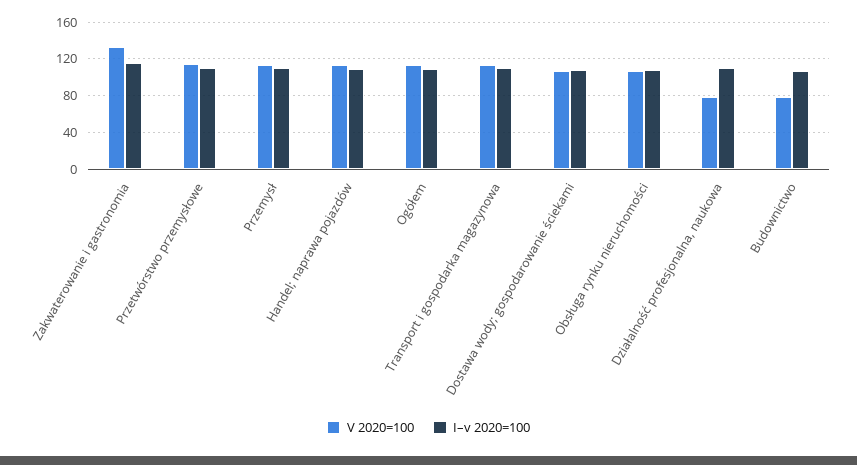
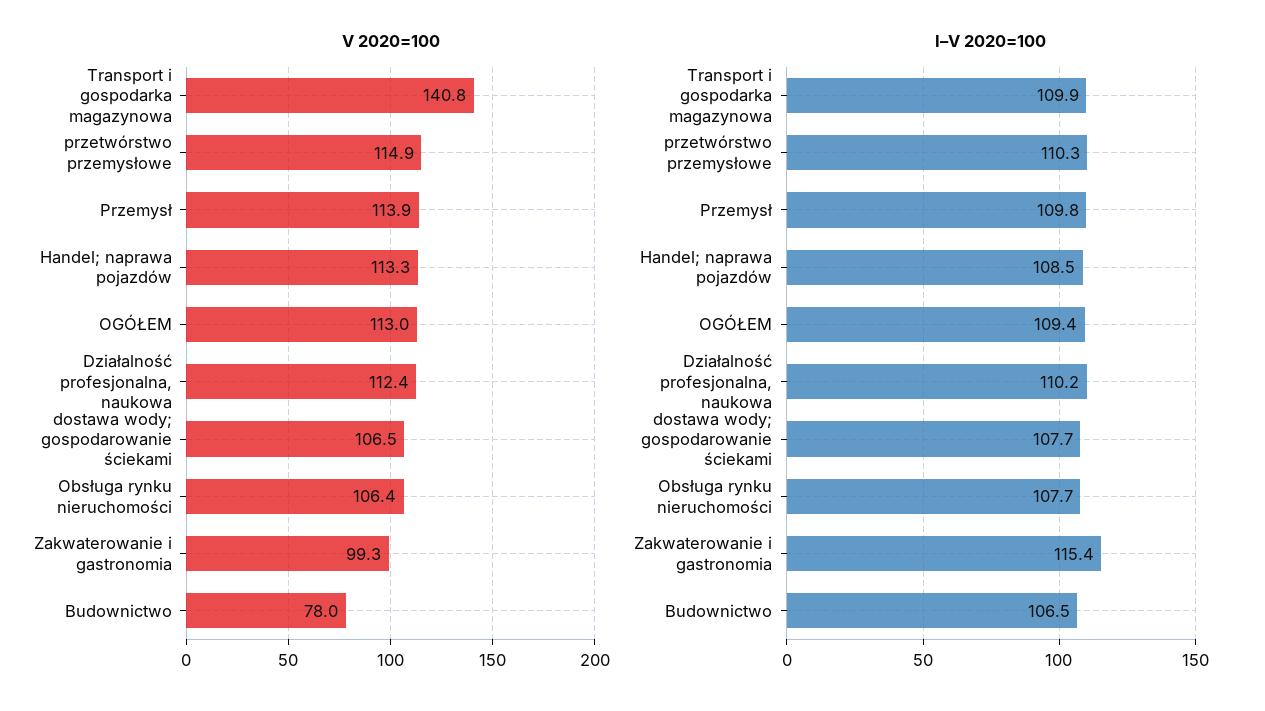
  {
    "V 2020=100": {
-     "Zakwaterowanie i gastronomia": 130,
+     "Zakwaterowanie i gastronomia": 99.3,
      "Przetwórstwo przemysłowe": 114.9,
      "Przemysł": 113.9,
      "Handel; naprawa pojazdów": 113.3,
      "Ogółem": 113,
-     "Transport i gospodarka magazynowa": 110,
+     "Transport i gospodarka magazynowa": 140.8,
      "Dostawa wody; gospodarowanie ściekami": 106.5,
      "Obsługa rynku nieruchomości": 106.4,
-     "Działalność profesjonalna, naukowa": 80,
+     "Działalność profesjonalna, naukowa": 112.4,
      "Budownictwo": 78
    },
    "I–v 2020=100": {
      "Zakwaterowanie i gastronomia": 115.4,
      "Przetwórstwo przemysłowe": 110.3,
      "Przemysł": 109.8,
      "Handel; naprawa pojazdów": 108.5,
      "Ogółem": 109.4,
      "Transport i gospodarka magazynowa": 109.9,
      "Dostawa wody; gospodarowanie ściekami": 107.7,
      "Obsługa rynku nieruchomości": 107.7,
      "Działalność profesjonalna, naukowa": 110.2,
      "Budownictwo": 106.5
    }
  }

